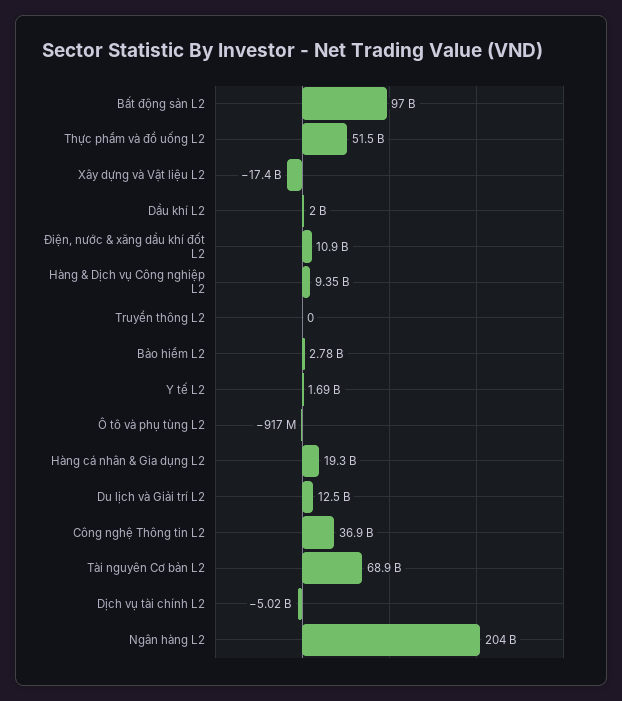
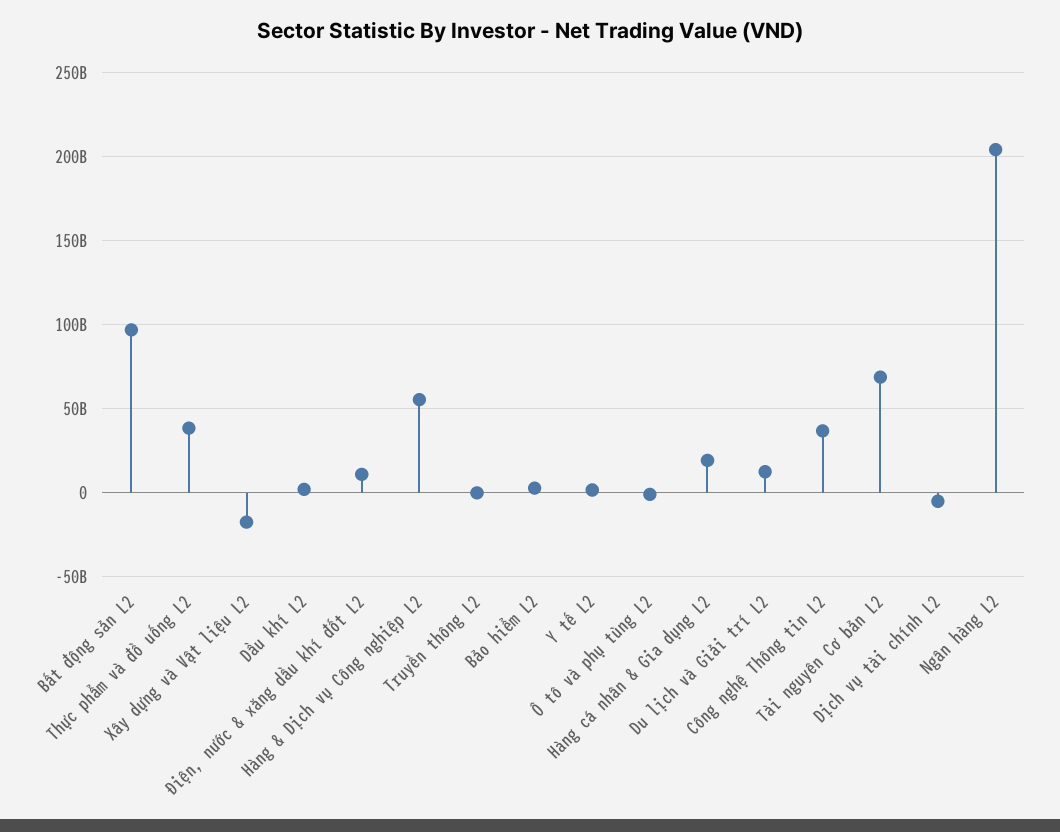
  {
    "Bất động sản L2": 97000000000,
-   "Thực phẩm và đồ uống L2": 51500000000,
+   "Thực phẩm và đồ uống L2": 40000000000,
    "Xây dựng và Vật liệu L2": -17400000000,
    "Dầu khí L2": 2000000000,
    "Điện, nước & xăng dầu khí đốt L2": 10900000000,
-   "Hàng & Dịch vụ Công nghiệp L2": 9350000000,
+   "Hàng & Dịch vụ Công nghiệp L2": 55000000000,
    "Truyền thông L2": 0,
    "Bảo hiểm L2": 2780000000,
    "Y tế L2": 1690000000,
    "Ô tô và phụ tùng L2": -917000000,
    "Hàng cá nhân & Gia dụng L2": 19300000000,
    "Du lịch và Giải trí L2": 12500000000,
    "Công nghệ Thông tin L2": 36900000000,
    "Tài nguyên Cơ bản L2": 68900000000,
    "Dịch vụ tài chính L2": -5020000000,
    "Ngân hàng L2": 204000000000
  }

